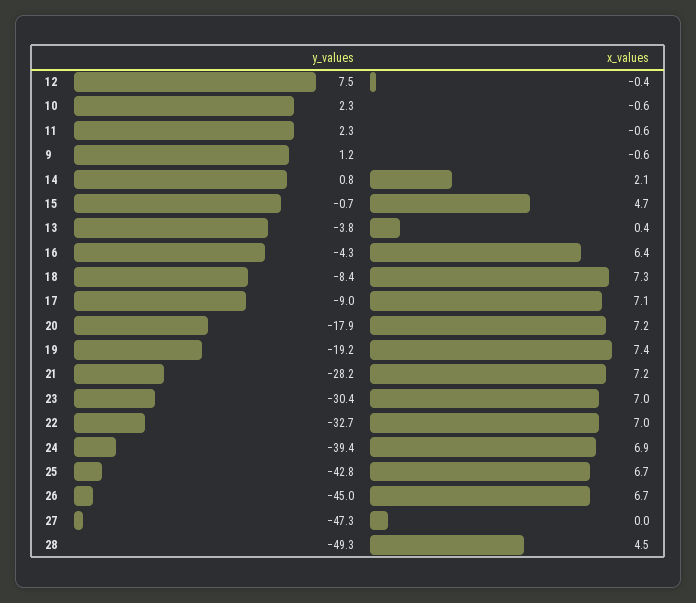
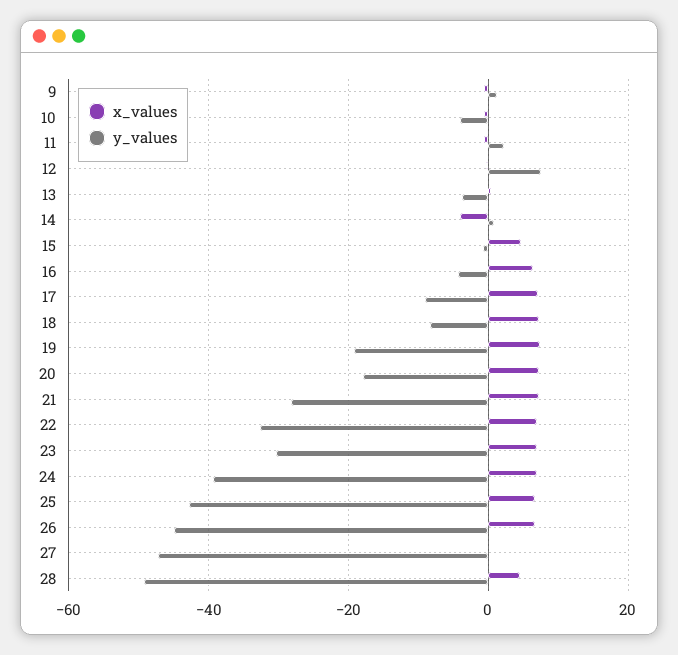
  {
    "y_values": {
      "12": 7.5,
-     "10": 2.3,
+     "10": -4,
      "11": 2.3,
      "9": 1.2,
      "14": 0.8,
      "15": -0.7,
      "13": -3.8,
      "16": -4.3,
      "18": -8.4,
      "17": -9,
      "20": -17.9,
      "19": -19.2,
      "21": -28.2,
      "23": -30.4,
      "22": -32.7,
      "24": -39.4,
      "25": -42.8,
      "26": -45,
      "27": -47.3,
      "28": -49.3
    },
    "x_values": {
      "12": -0.4,
      "10": -0.6,
      "11": -0.6,
      "9": -0.6,
-     "14": 2.1,
+     "14": -4,
      "15": 4.7,
      "13": 0.4,
      "16": 6.4,
      "18": 7.3,
      "17": 7.1,
      "20": 7.2,
      "19": 7.4,
      "21": 7.2,
      "23": 7,
      "22": 7,
      "24": 6.9,
      "25": 6.7,
      "26": 6.7,
      "27": 0,
      "28": 4.5
    }
  }

